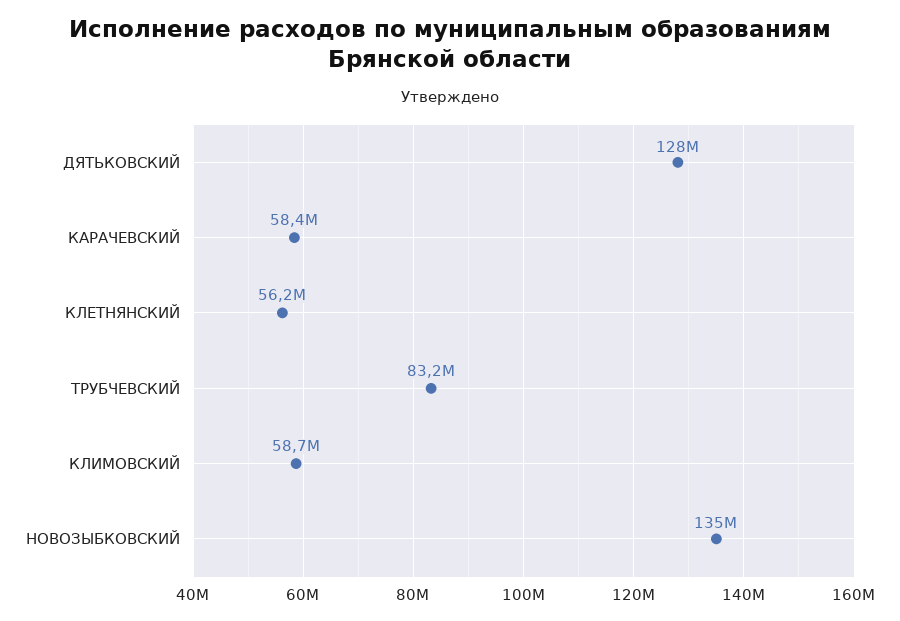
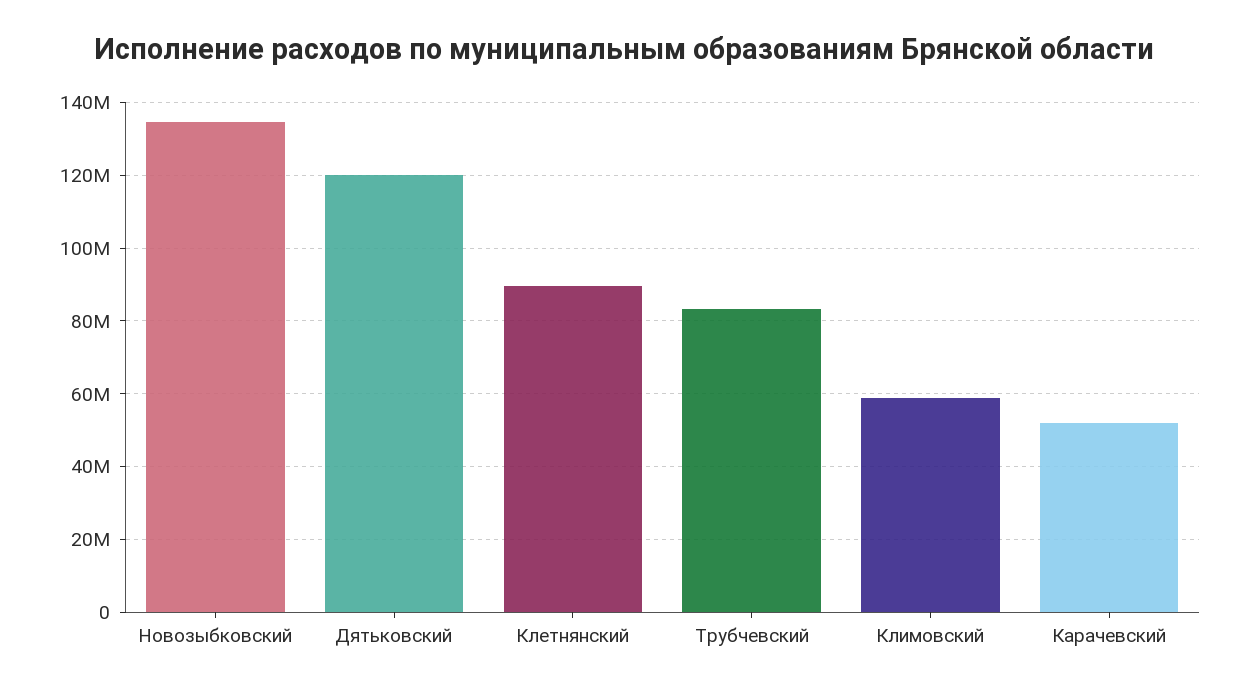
  {
-   "ДЯТЬКОВСКИЙ": 128000000,
+   "ДЯТЬКОВСКИЙ": 120000000,
-   "КАРАЧЕВСКИЙ": 58400000,
+   "КАРАЧЕВСКИЙ": 52000000,
-   "КЛЕТНЯНСКИЙ": 56200000,
+   "КЛЕТНЯНСКИЙ": 90000000,
    "ТРУБЧЕВСКИЙ": 83200000,
    "КЛИМОВСКИЙ": 58700000,
    "НОВОЗЫБКОВСКИЙ": 135000000
  }

